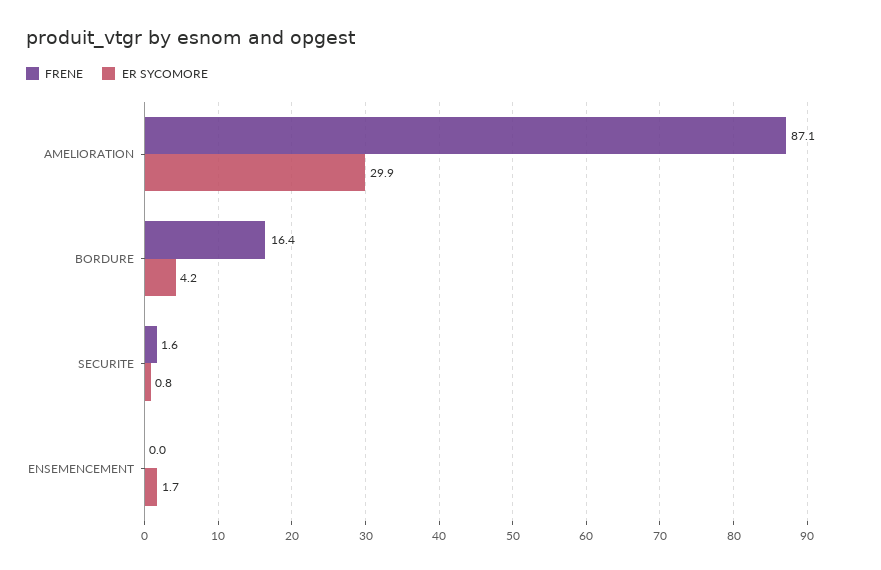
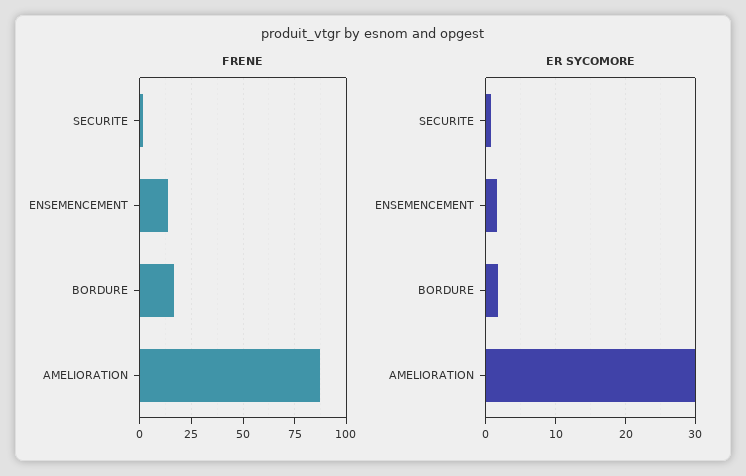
  {
    "FRENE": {
      "AMELIORATION": 87.1,
      "BORDURE": 16.4,
      "SECURITE": 1.6,
-     "ENSEMENCEMENT": 0
+     "ENSEMENCEMENT": 15
    },
    "ER SYCOMORE": {
      "AMELIORATION": 29.9,
-     "BORDURE": 4.2,
+     "BORDURE": 2,
      "SECURITE": 0.8,
      "ENSEMENCEMENT": 1.7
    }
  }

